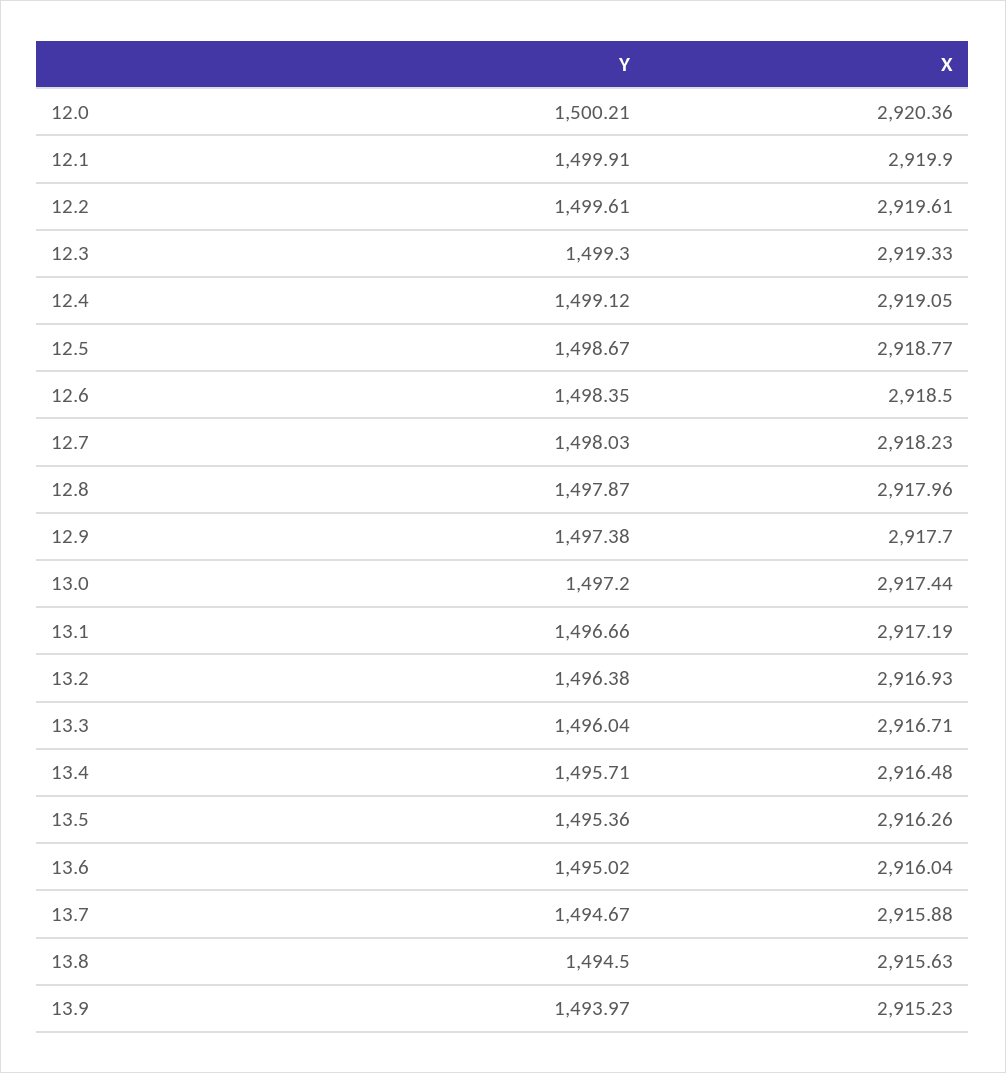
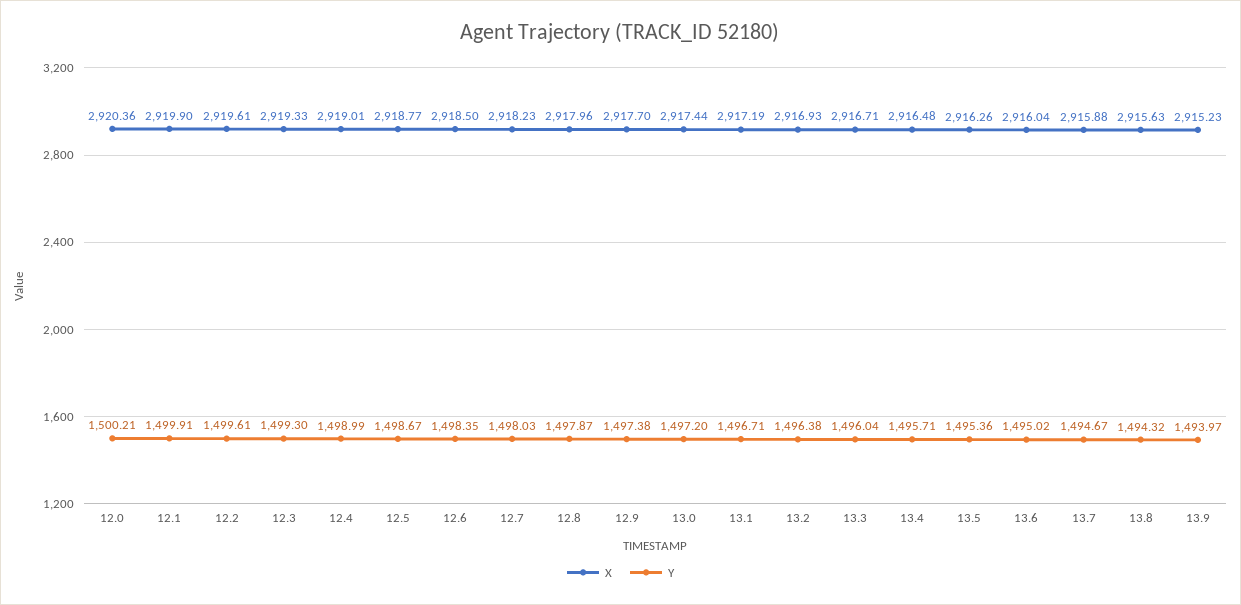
  {
    "Y": {
      "12.0": 1500.21,
      "12.1": 1499.91,
      "12.2": 1499.61,
      "12.3": 1499.3,
-     "12.4": 1499.12,
+     "12.4": 1498.99,
      "12.5": 1498.67,
      "12.6": 1498.35,
      "12.7": 1498.03,
      "12.8": 1497.87,
      "12.9": 1497.38,
      "13.0": 1497.2,
-     "13.1": 1496.66,
+     "13.1": 1496.71,
      "13.2": 1496.38,
      "13.3": 1496.04,
      "13.4": 1495.71,
      "13.5": 1495.36,
      "13.6": 1495.02,
      "13.7": 1494.67,
-     "13.8": 1494.5,
+     "13.8": 1494.32,
      "13.9": 1493.97
    },
    "X": {
      "12.0": 2920.36,
      "12.1": 2919.9,
      "12.2": 2919.61,
      "12.3": 2919.33,
-     "12.4": 2919.05,
+     "12.4": 2919.01,
      "12.5": 2918.77,
      "12.6": 2918.5,
      "12.7": 2918.23,
      "12.8": 2917.96,
      "12.9": 2917.7,
      "13.0": 2917.44,
      "13.1": 2917.19,
      "13.2": 2916.93,
      "13.3": 2916.71,
      "13.4": 2916.48,
      "13.5": 2916.26,
      "13.6": 2916.04,
      "13.7": 2915.88,
      "13.8": 2915.63,
      "13.9": 2915.23
    }
  }

